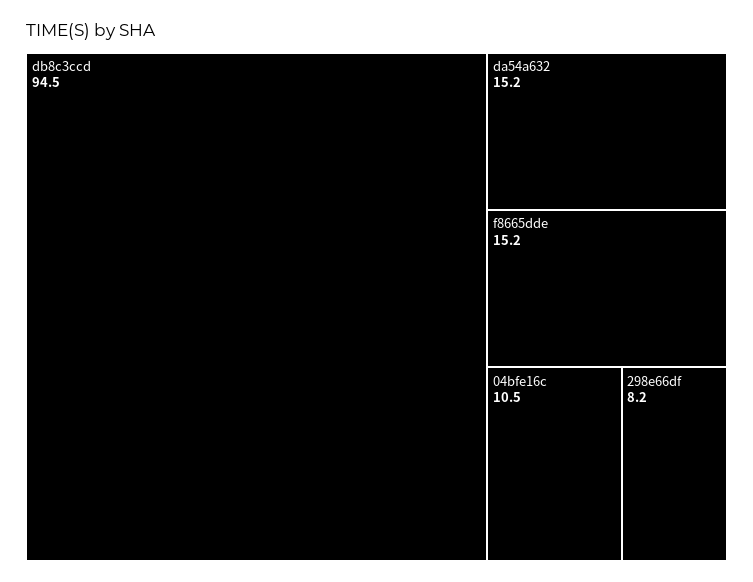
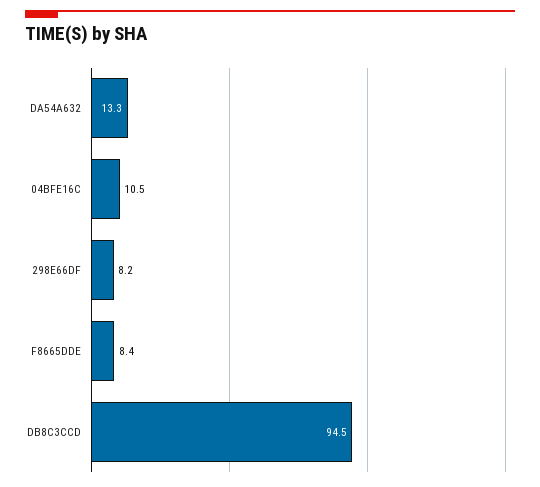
  {
    "db8c3ccd": 94.5,
-   "da54a632": 15.2,
+   "da54a632": 13.3,
-   "f8665dde": 15.2,
+   "f8665dde": 8.4,
    "04bfe16c": 10.5,
    "298e66df": 8.2
  }

